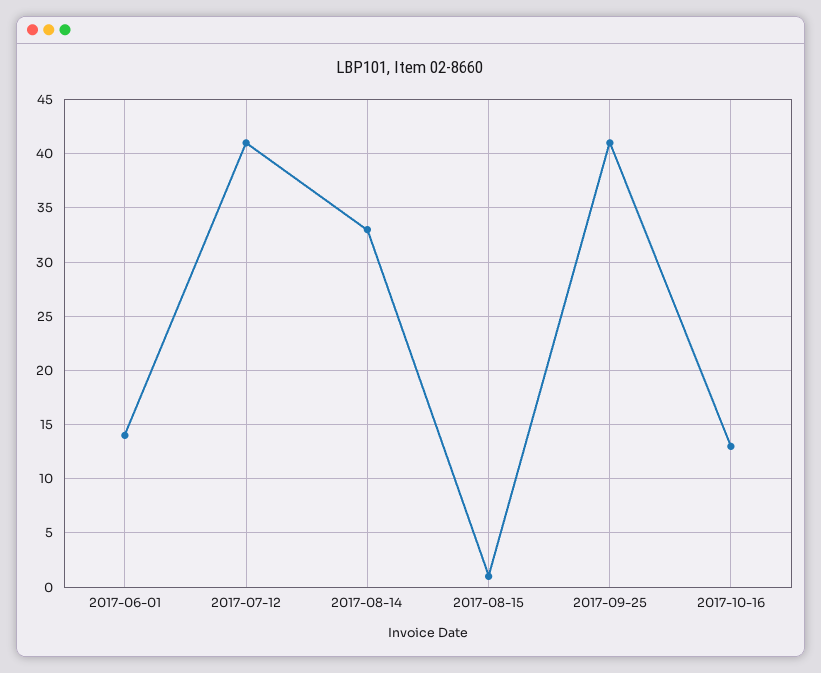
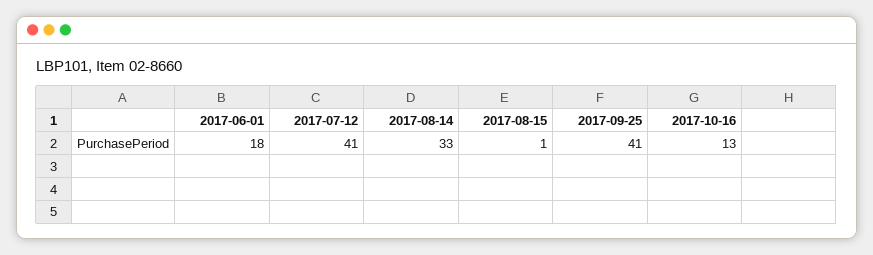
  {
-   "2017-06-01": 14,
+   "2017-06-01": 18,
    "2017-07-12": 41,
    "2017-08-14": 33,
    "2017-08-15": 1,
    "2017-09-25": 41,
    "2017-10-16": 13
  }

